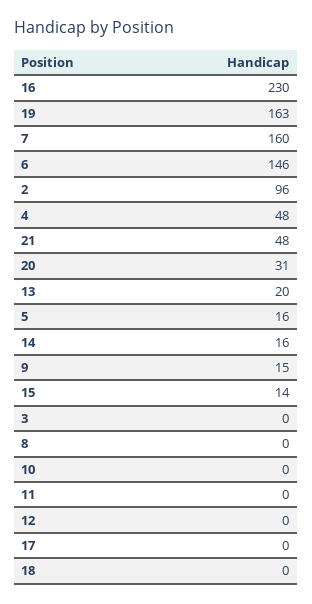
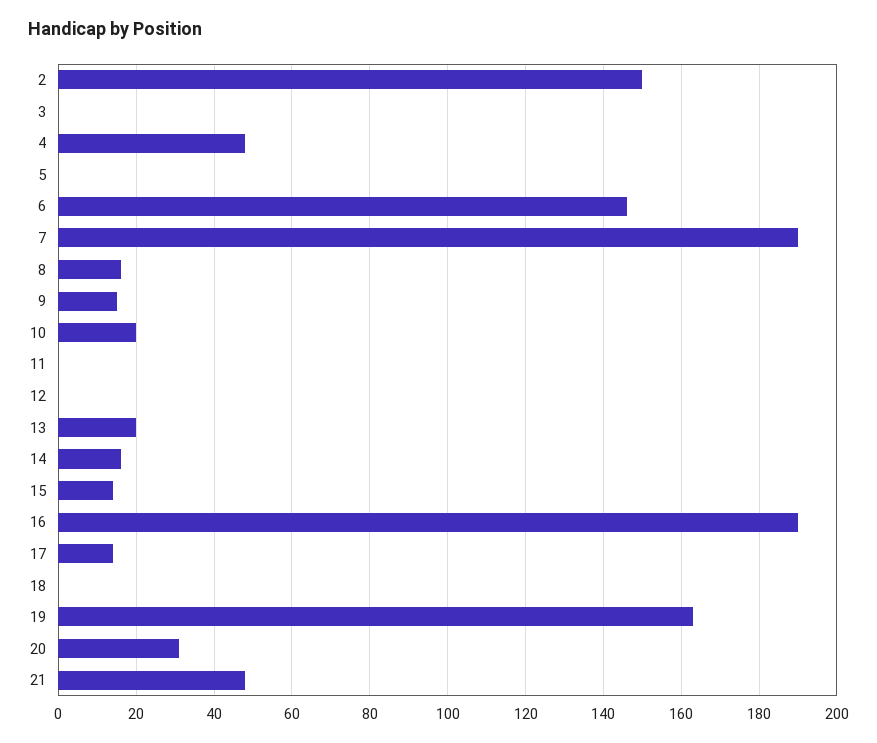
  {
-   "16": 230,
+   "16": 190,
    "19": 163,
-   "7": 160,
+   "7": 190,
    "6": 146,
-   "2": 96,
+   "2": 150,
    "4": 48,
    "21": 48,
    "20": 31,
    "13": 20,
-   "5": 16,
+   "5": 0,
    "14": 16,
    "9": 15,
    "15": 14,
    "3": 0,
-   "8": 0,
+   "8": 15,
-   "10": 0,
+   "10": 20,
    "11": 0,
    "12": 0,
-   "17": 0,
+   "17": 15,
    "18": 0
  }

